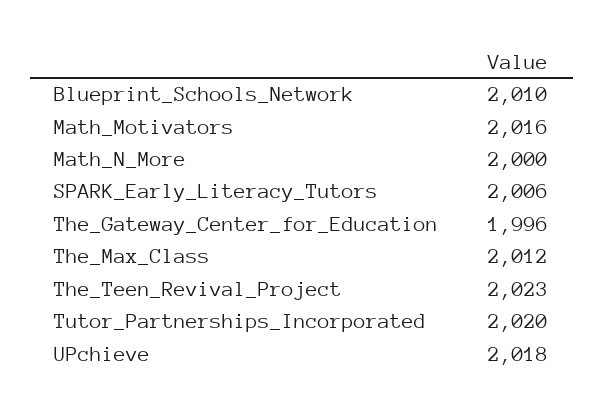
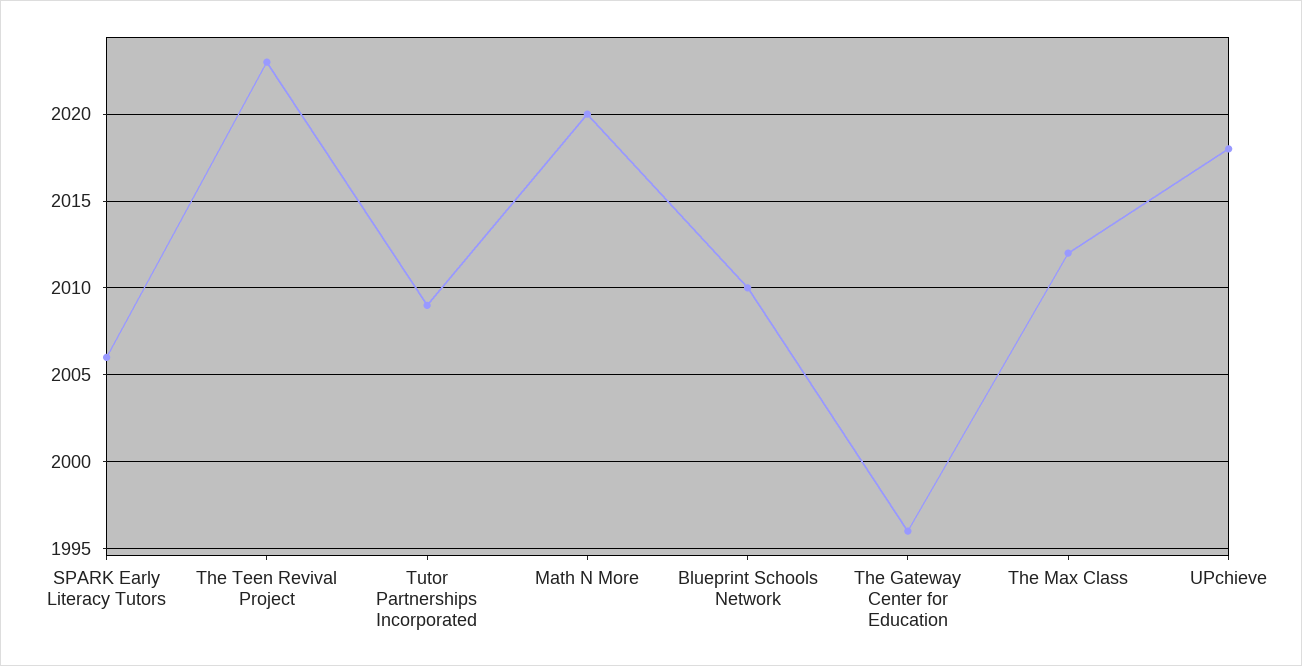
  {
    "Blueprint_Schools_Network": 2010,
-   "Math_Motivators": 2016,
-   "Math_N_More": 2000,
+   "Math_N_More": 2020,
    "SPARK_Early_Literacy_Tutors": 2006,
    "The_Gateway_Center_for_Education": 1996,
    "The_Max_Class": 2012,
    "The_Teen_Revival_Project": 2023,
-   "Tutor_Partnerships_Incorporated": 2020,
+   "Tutor_Partnerships_Incorporated": 2009,
    "UPchieve": 2018
  }

